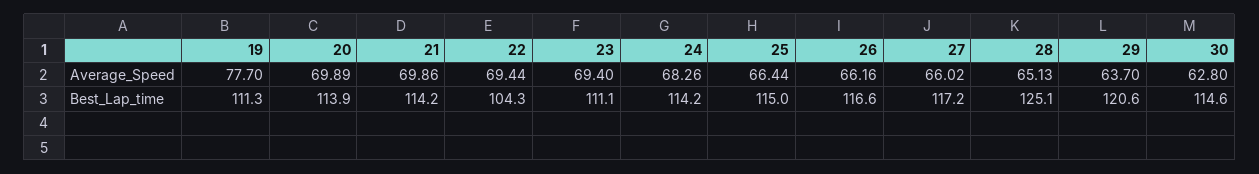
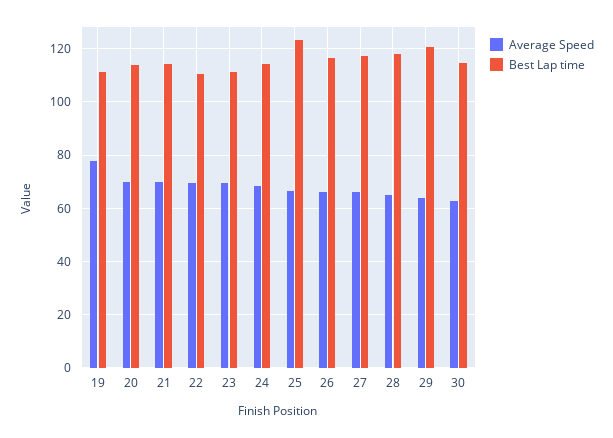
  {
    "Average_Speed": {
      "19": 77.7,
      "20": 69.89,
      "21": 69.86,
      "22": 69.44,
      "23": 69.4,
      "24": 68.26,
      "25": 66.44,
      "26": 66.16,
      "27": 66.02,
      "28": 65.13,
      "29": 63.7,
      "30": 62.8
    },
    "Best_Lap_time": {
      "19": 111.3,
      "20": 113.9,
      "21": 114.2,
-     "22": 104.3,
+     "22": 110,
      "23": 111.1,
      "24": 114.2,
-     "25": 115,
+     "25": 122.5,
      "26": 116.6,
      "27": 117.2,
-     "28": 125.1,
+     "28": 117.5,
      "29": 120.6,
      "30": 114.6
    }
  }

